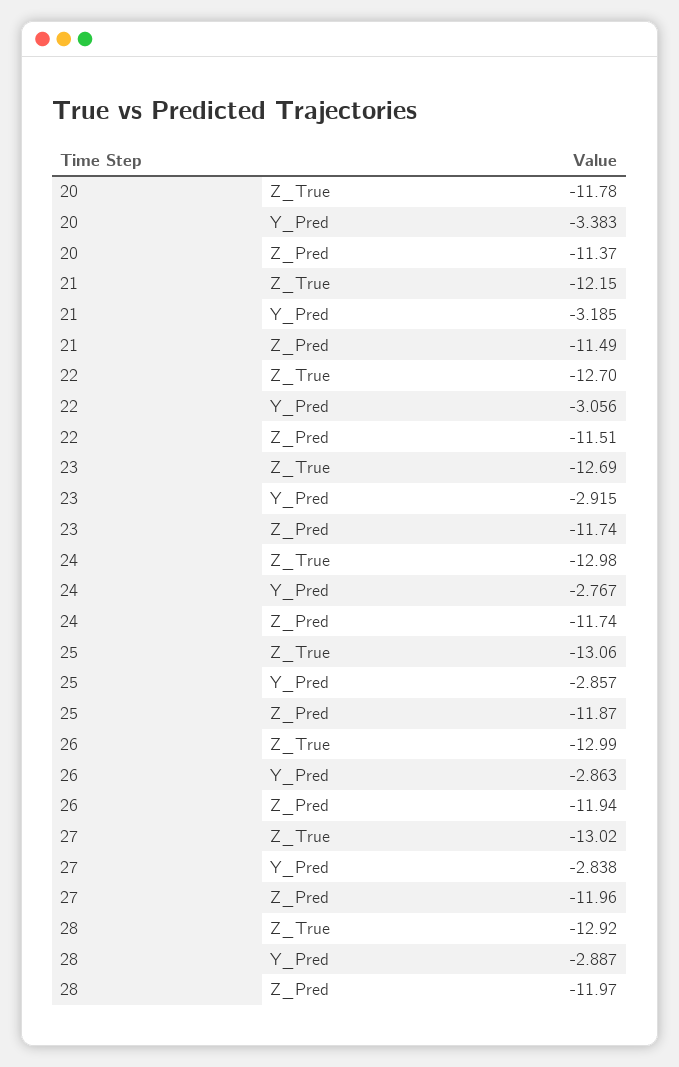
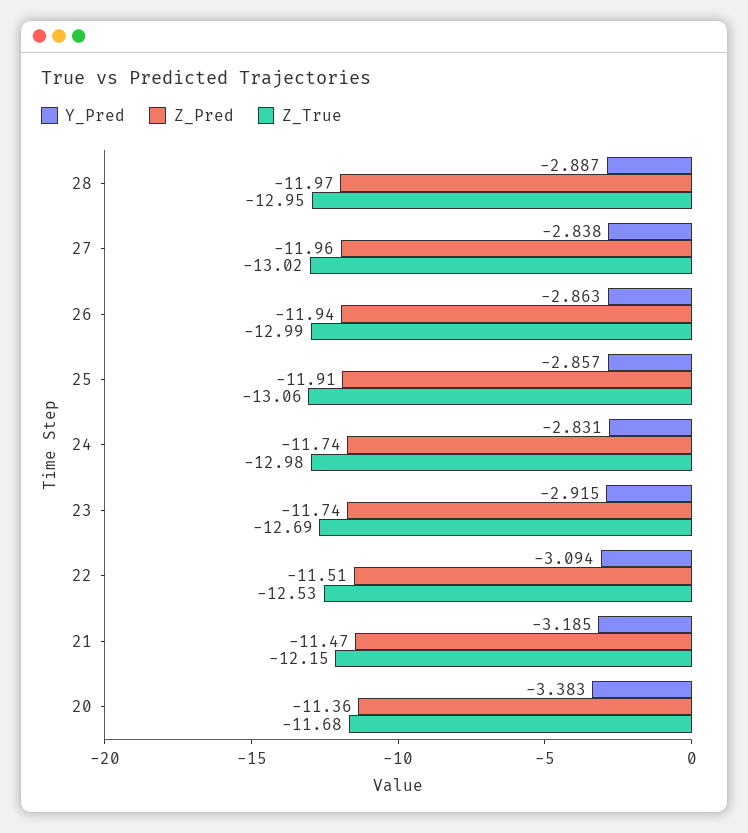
  {
    "Z_True": {
-     "20": -11.78,
+     "20": -11.68,
      "21": -12.15,
-     "22": -12.7,
+     "22": -12.53,
      "23": -12.69,
      "24": -12.98,
      "25": -13.06,
      "26": -12.99,
      "27": -13.02,
-     "28": -12.92
+     "28": -12.95
    },
    "Y_Pred": {
      "20": -3.383,
      "21": -3.185,
-     "22": -3.056,
+     "22": -3.094,
      "23": -2.915,
-     "24": -2.767,
+     "24": -2.831,
      "25": -2.857,
      "26": -2.863,
      "27": -2.838,
      "28": -2.887
    },
    "Z_Pred": {
-     "20": -11.37,
+     "20": -11.36,
-     "21": -11.49,
+     "21": -11.47,
      "22": -11.51,
      "23": -11.74,
      "24": -11.74,
-     "25": -11.87,
+     "25": -11.91,
      "26": -11.94,
      "27": -11.96,
      "28": -11.97
    }
  }

